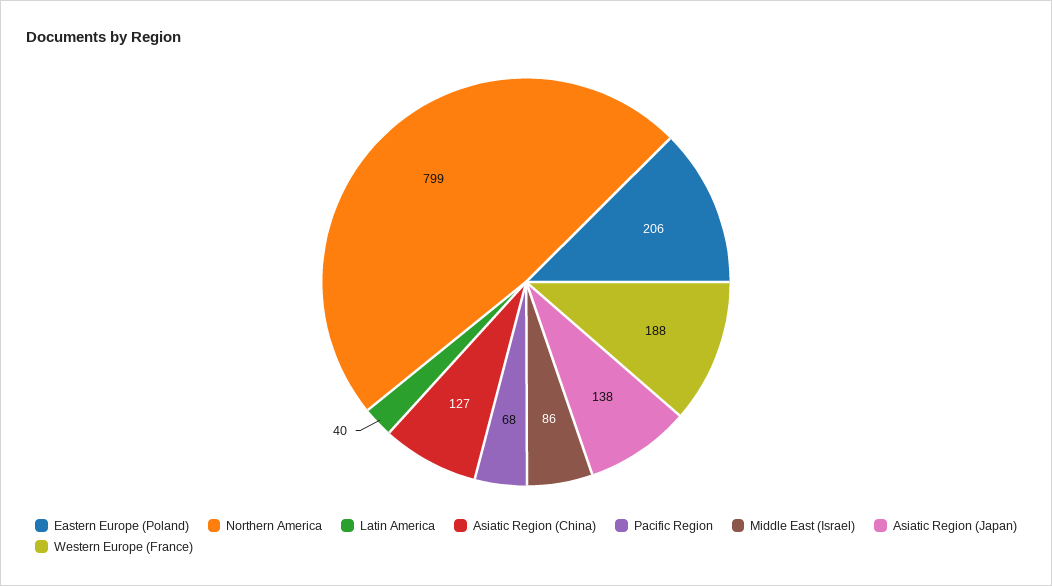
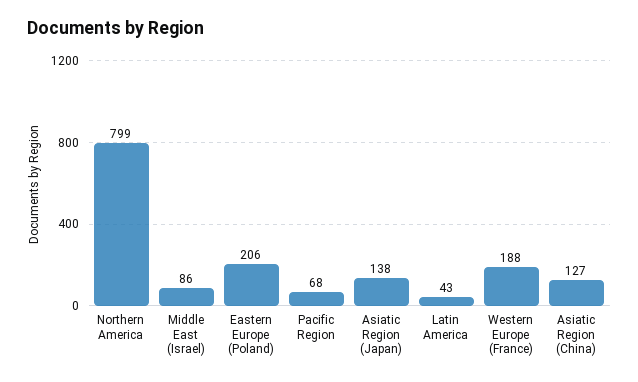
  {
    "Eastern Europe (Poland)": 206,
    "Northern America": 799,
-   "Latin America": 40,
+   "Latin America": 43,
    "Asiatic Region (China)": 127,
    "Pacific Region": 68,
    "Middle East (Israel)": 86,
    "Asiatic Region (Japan)": 138,
    "Western Europe (France)": 188
  }

